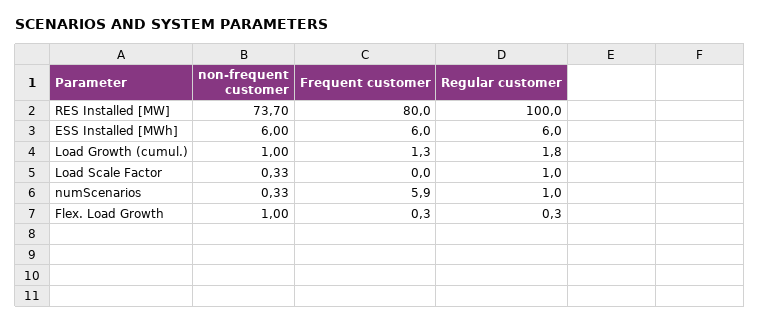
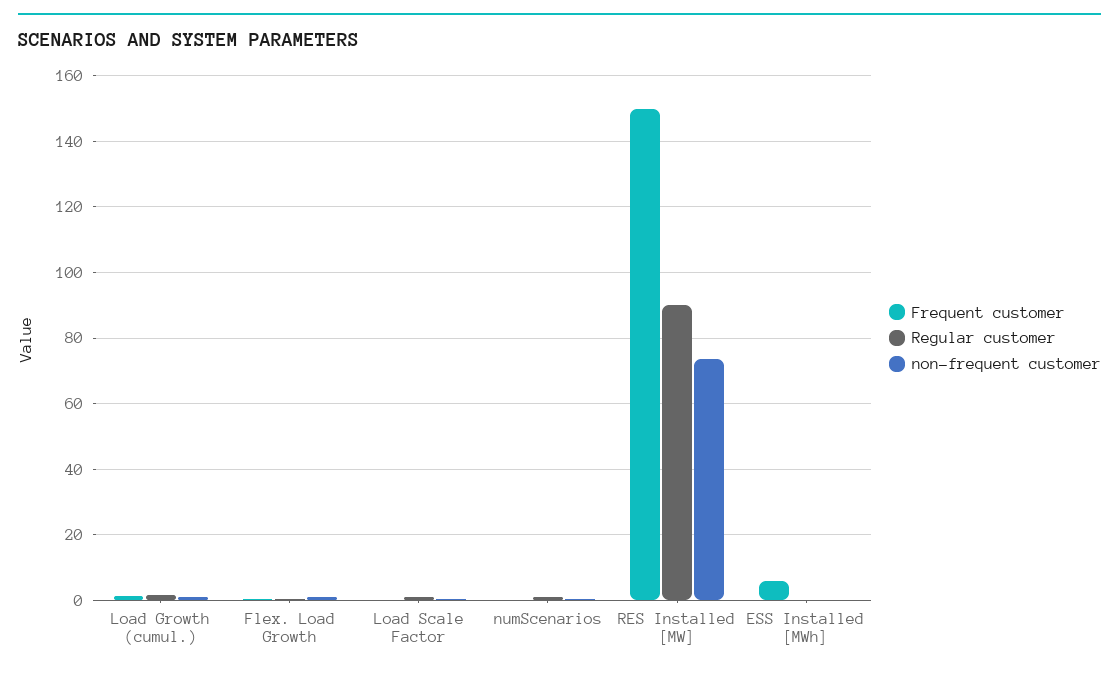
  {
    "non-frequent customer": {
      "RES Installed [MW]": 73.7,
-     "ESS Installed [MWh]": 6,
+     "ESS Installed [MWh]": 0,
      "Load Growth (cumul.)": 1,
      "Load Scale Factor": 0.33,
      "numScenarios": 0.33,
      "Flex. Load Growth": 1
    },
    "Frequent customer": {
-     "RES Installed [MW]": 80,
+     "RES Installed [MW]": 150,
      "ESS Installed [MWh]": 6,
      "Load Growth (cumul.)": 1.3,
      "Load Scale Factor": 0,
-     "numScenarios": 5.9,
+     "numScenarios": 0,
      "Flex. Load Growth": 0.3
    },
    "Regular customer": {
-     "RES Installed [MW]": 100,
+     "RES Installed [MW]": 90,
-     "ESS Installed [MWh]": 6,
+     "ESS Installed [MWh]": 0,
      "Load Growth (cumul.)": 1.8,
      "Load Scale Factor": 1,
      "numScenarios": 1,
      "Flex. Load Growth": 0.3
    }
  }

